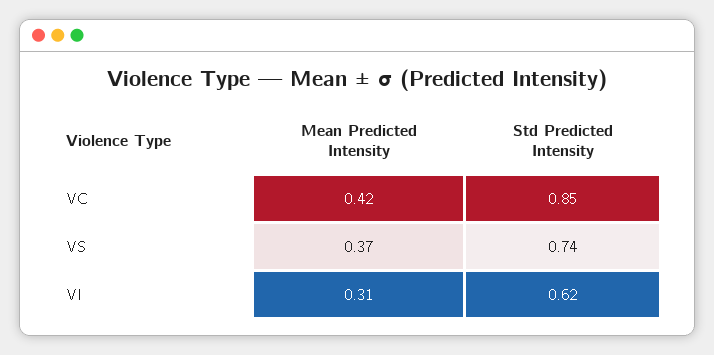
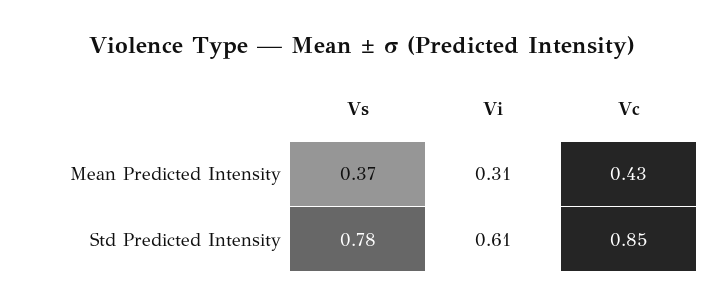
  {
    "Mean Predicted Intensity": {
-     "VC": 0.42,
+     "VC": 0.43,
      "VS": 0.37,
      "VI": 0.31
    },
    "Std Predicted Intensity": {
      "VC": 0.85,
-     "VS": 0.74,
+     "VS": 0.78,
-     "VI": 0.62
+     "VI": 0.61
    }
  }

